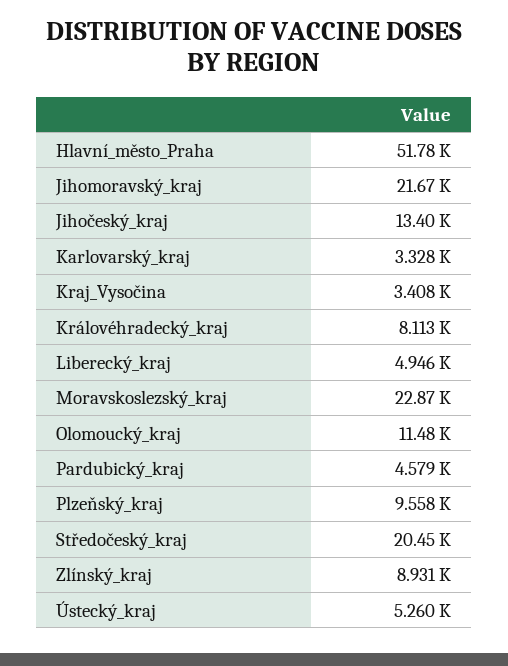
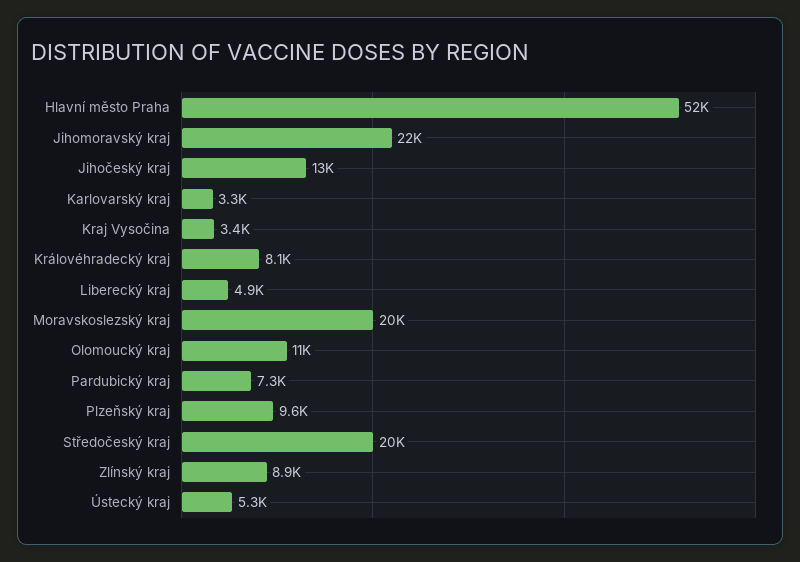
  {
    "Hlavní_město_Praha": 51780,
    "Jihomoravský_kraj": 21670,
    "Jihočeský_kraj": 13400,
    "Karlovarský_kraj": 3328,
    "Kraj_Vysočina": 3408,
    "Královéhradecký_kraj": 8113,
    "Liberecký_kraj": 4946,
-   "Moravskoslezský_kraj": 22870,
+   "Moravskoslezský_kraj": 20000,
    "Olomoucký_kraj": 11480,
-   "Pardubický_kraj": 4579,
+   "Pardubický_kraj": 7300,
    "Plzeňský_kraj": 9558,
    "Středočeský_kraj": 20450,
    "Zlínský_kraj": 8931,
    "Ústecký_kraj": 5260
  }

